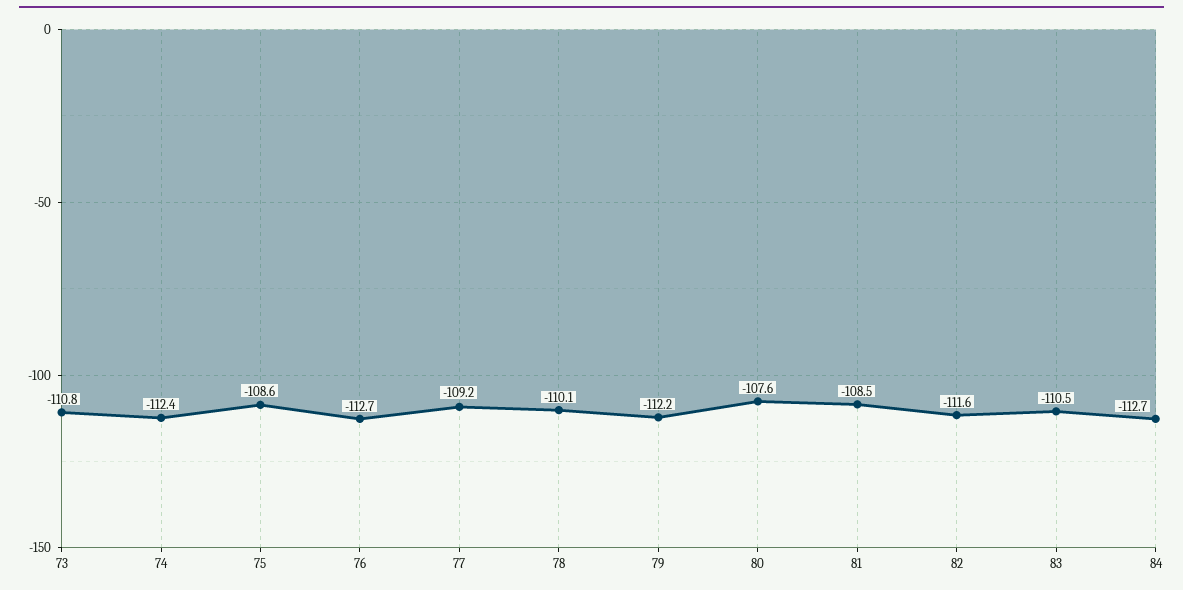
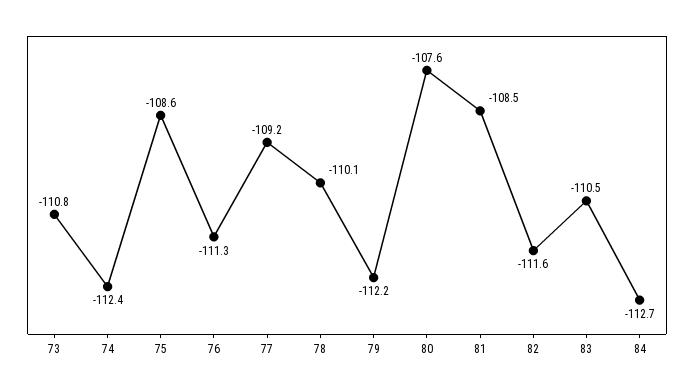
  {
    "73": -110.8,
    "74": -112.4,
    "75": -108.6,
-   "76": -112.7,
+   "76": -111.3,
    "77": -109.2,
    "78": -110.1,
    "79": -112.2,
    "80": -107.6,
    "81": -108.5,
    "82": -111.6,
    "83": -110.5,
    "84": -112.7
  }

